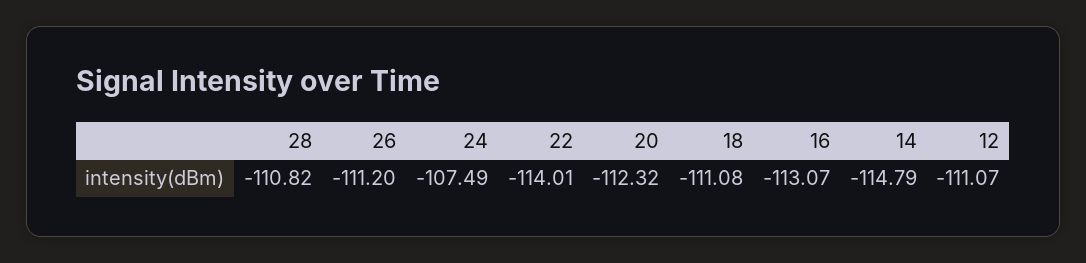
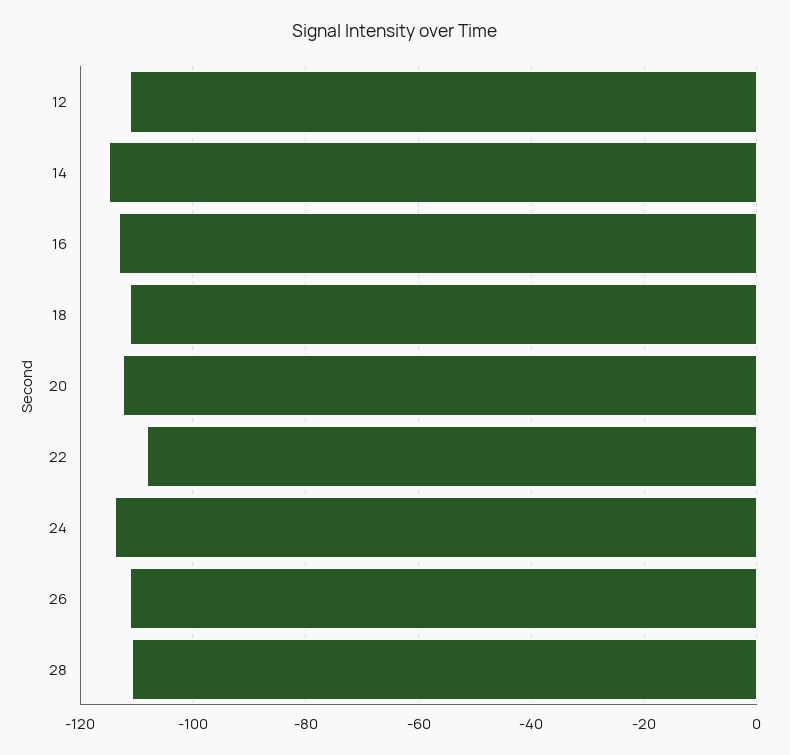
  {
    "28": -110.82,
    "26": -111.2,
-   "24": -107.49,
+   "24": -114,
-   "22": -114.01,
+   "22": -108,
    "20": -112.32,
    "18": -111.08,
    "16": -113.07,
    "14": -114.79,
    "12": -111.07
  }

